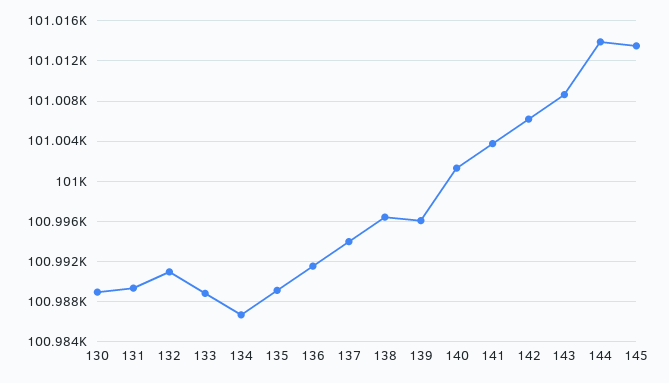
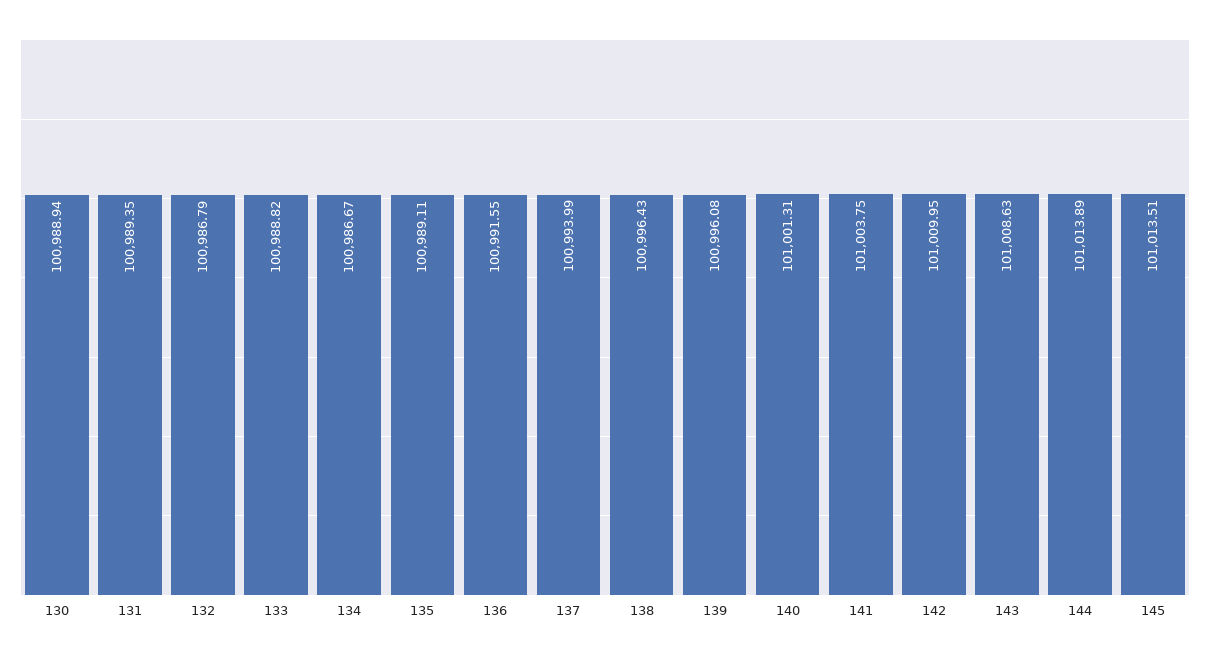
  {
    "130": 100988.94,
    "131": 100989.35,
-   "132": 100991,
+   "132": 100986.79,
    "133": 100988.82,
    "134": 100986.67,
    "135": 100989.11,
    "136": 100991.55,
    "137": 100993.99,
    "138": 100996.43,
    "139": 100996.08,
    "140": 101001.31,
    "141": 101003.75,
-   "142": 101006,
+   "142": 101009.95,
    "143": 101008.63,
    "144": 101013.89,
    "145": 101013.51
  }

